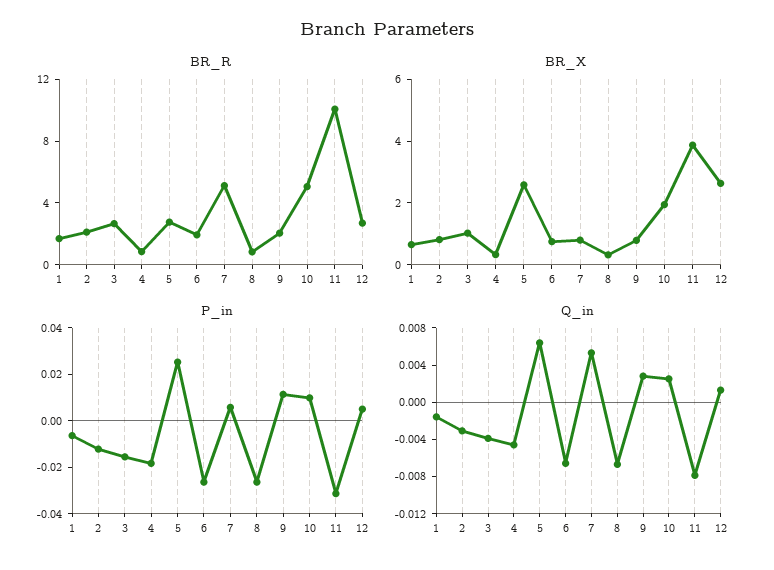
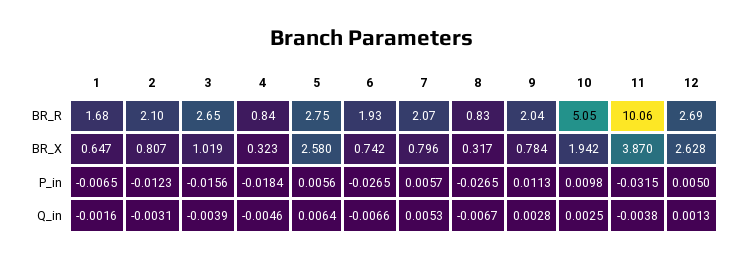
  {
    "BR_R": {
      "1": 1.68,
      "2": 2.1,
      "3": 2.65,
      "4": 0.84,
      "5": 2.75,
      "6": 1.93,
-     "7": 5,
+     "7": 2.07,
      "8": 0.83,
      "9": 2.04,
      "10": 5.05,
      "11": 10.06,
      "12": 2.69
    },
    "BR_X": {
      "1": 0.647,
      "2": 0.807,
      "3": 1.019,
      "4": 0.323,
      "5": 2.58,
      "6": 0.742,
      "7": 0.796,
      "8": 0.317,
      "9": 0.784,
      "10": 1.942,
      "11": 3.87,
      "12": 2.628
    },
    "P_in": {
      "1": -0.0065,
      "2": -0.0123,
      "3": -0.0156,
      "4": -0.0184,
-     "5": 0.025,
+     "5": 0.0056,
      "6": -0.0265,
      "7": 0.0057,
      "8": -0.0265,
      "9": 0.0113,
      "10": 0.0098,
      "11": -0.0315,
      "12": 0.005
    },
    "Q_in": {
      "1": -0.0016,
      "2": -0.0031,
      "3": -0.0039,
      "4": -0.0046,
      "5": 0.0064,
      "6": -0.0066,
      "7": 0.0053,
      "8": -0.0067,
      "9": 0.0028,
      "10": 0.0025,
-     "11": -0.008,
+     "11": -0.0038,
      "12": 0.0013
    }
  }

